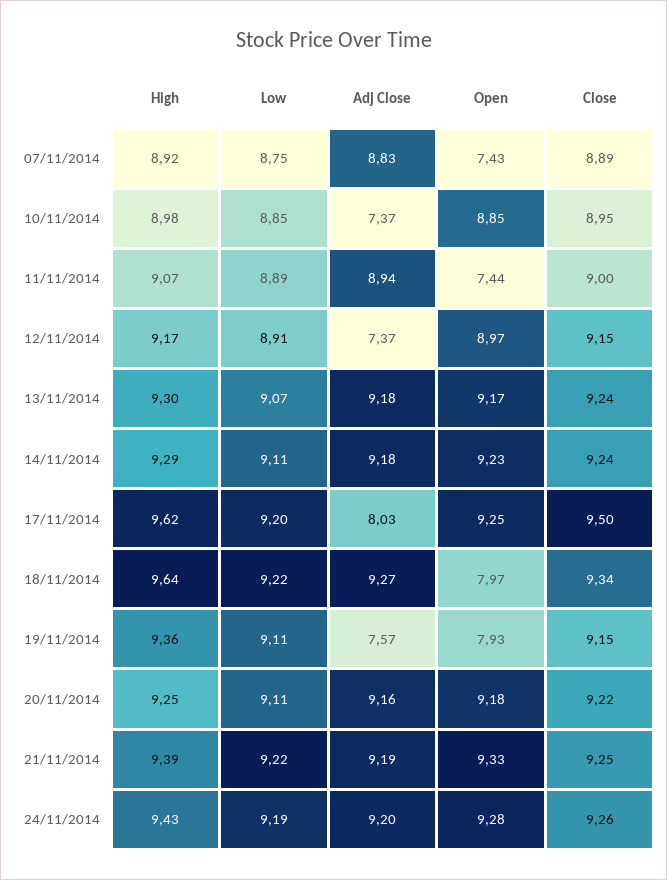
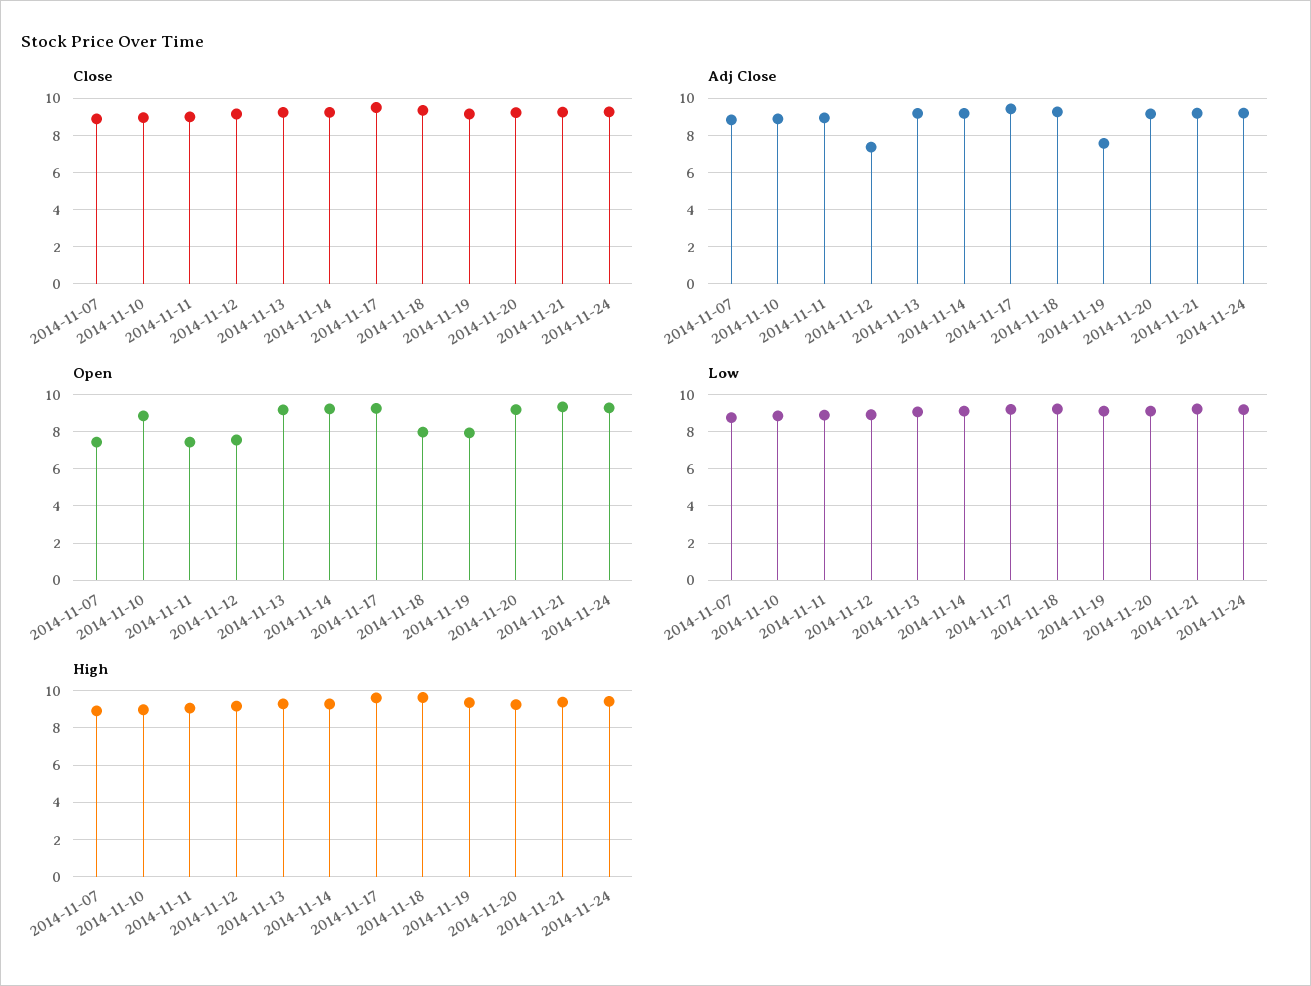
  {
    "High": {
      "07/11/2014": 8.92,
      "10/11/2014": 8.98,
      "11/11/2014": 9.07,
      "12/11/2014": 9.17,
      "13/11/2014": 9.3,
      "14/11/2014": 9.29,
      "17/11/2014": 9.62,
      "18/11/2014": 9.64,
      "19/11/2014": 9.36,
      "20/11/2014": 9.25,
      "21/11/2014": 9.39,
      "24/11/2014": 9.43
    },
    "Low": {
      "07/11/2014": 8.75,
      "10/11/2014": 8.85,
      "11/11/2014": 8.89,
      "12/11/2014": 8.91,
      "13/11/2014": 9.07,
      "14/11/2014": 9.11,
      "17/11/2014": 9.2,
      "18/11/2014": 9.22,
      "19/11/2014": 9.11,
      "20/11/2014": 9.11,
      "21/11/2014": 9.22,
      "24/11/2014": 9.19
    },
    "Adj Close": {
      "07/11/2014": 8.83,
-     "10/11/2014": 7.37,
+     "10/11/2014": 9,
      "11/11/2014": 8.94,
      "12/11/2014": 7.37,
      "13/11/2014": 9.18,
      "14/11/2014": 9.18,
-     "17/11/2014": 8.03,
+     "17/11/2014": 9.5,
      "18/11/2014": 9.27,
      "19/11/2014": 7.57,
      "20/11/2014": 9.16,
      "21/11/2014": 9.19,
      "24/11/2014": 9.2
    },
    "Open": {
      "07/11/2014": 7.43,
      "10/11/2014": 8.85,
      "11/11/2014": 7.44,
-     "12/11/2014": 8.97,
+     "12/11/2014": 7.5,
      "13/11/2014": 9.17,
      "14/11/2014": 9.23,
      "17/11/2014": 9.25,
      "18/11/2014": 7.97,
      "19/11/2014": 7.93,
      "20/11/2014": 9.18,
      "21/11/2014": 9.33,
      "24/11/2014": 9.28
    },
    "Close": {
      "07/11/2014": 8.89,
      "10/11/2014": 8.95,
      "11/11/2014": 9,
      "12/11/2014": 9.15,
      "13/11/2014": 9.24,
      "14/11/2014": 9.24,
      "17/11/2014": 9.5,
      "18/11/2014": 9.34,
      "19/11/2014": 9.15,
      "20/11/2014": 9.22,
      "21/11/2014": 9.25,
      "24/11/2014": 9.26
    }
  }

